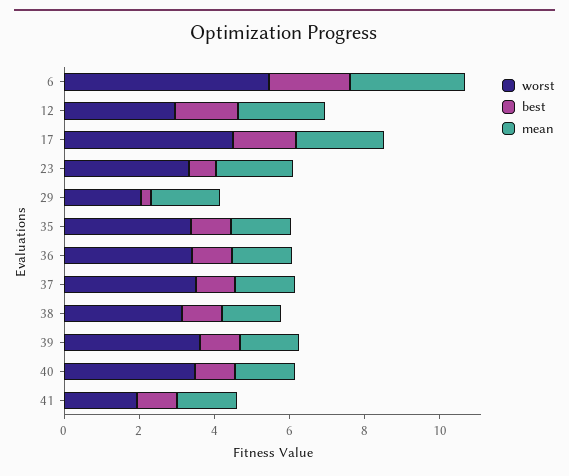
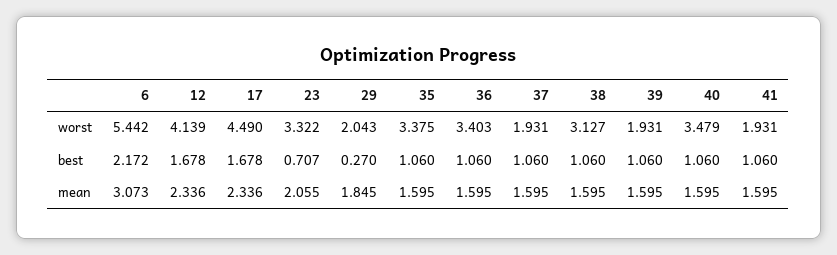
  {
    "worst": {
      "6": 5.442,
-     "12": 3,
+     "12": 4.139,
      "17": 4.49,
      "23": 3.322,
      "29": 2.043,
      "35": 3.375,
      "36": 3.403,
-     "37": 3.5,
+     "37": 1.931,
      "38": 3.127,
-     "39": 3.5,
+     "39": 1.931,
      "40": 3.479,
      "41": 1.931
    },
    "best": {
      "6": 2.172,
      "12": 1.678,
      "17": 1.678,
      "23": 0.707,
      "29": 0.27,
      "35": 1.06,
      "36": 1.06,
      "37": 1.06,
      "38": 1.06,
      "39": 1.06,
      "40": 1.06,
      "41": 1.06
    },
    "mean": {
      "6": 3.073,
      "12": 2.336,
      "17": 2.336,
      "23": 2.055,
      "29": 1.845,
      "35": 1.595,
      "36": 1.595,
      "37": 1.595,
      "38": 1.595,
      "39": 1.595,
      "40": 1.595,
      "41": 1.595
    }
  }

